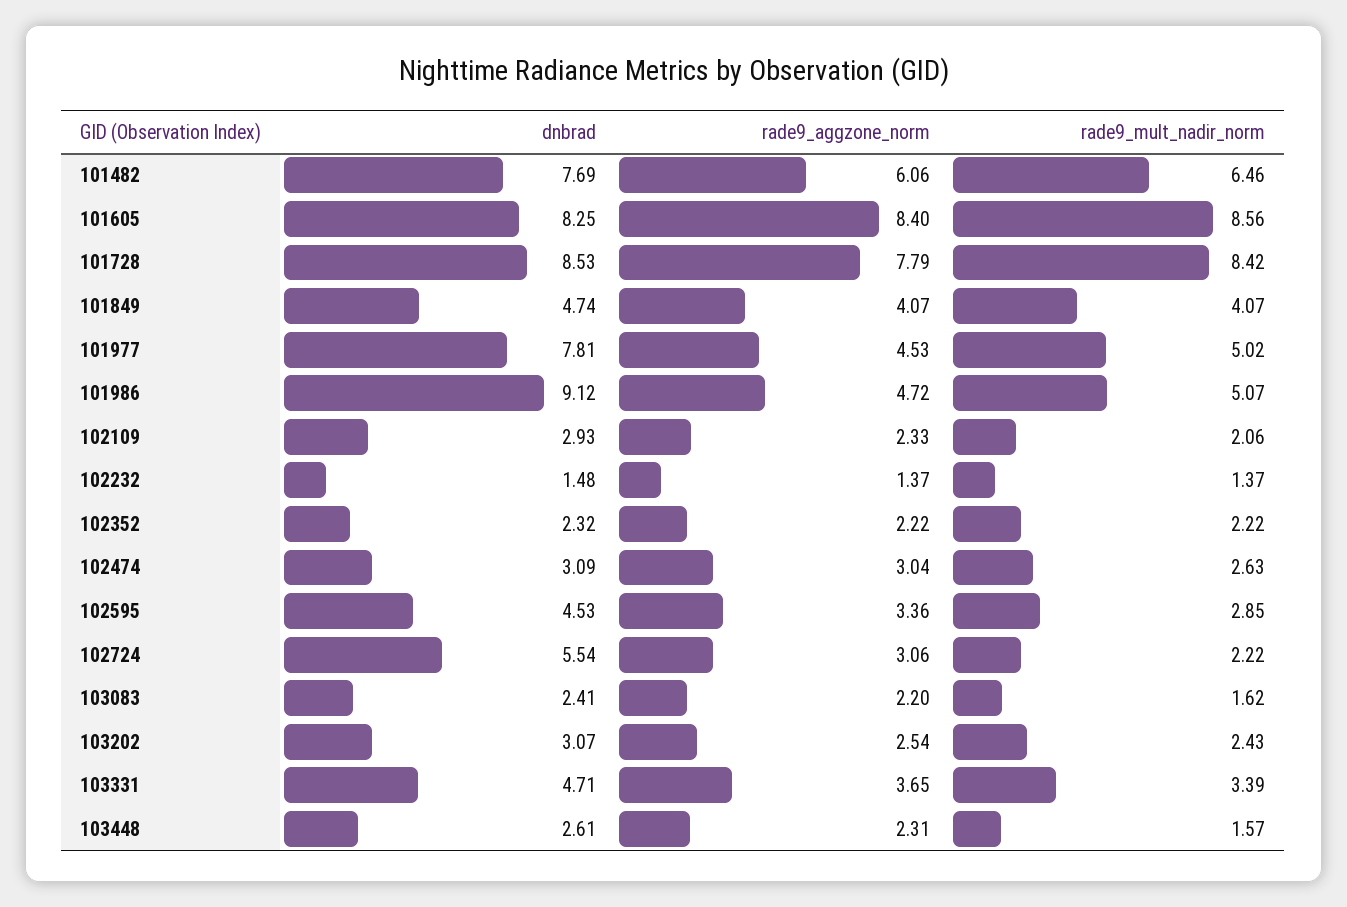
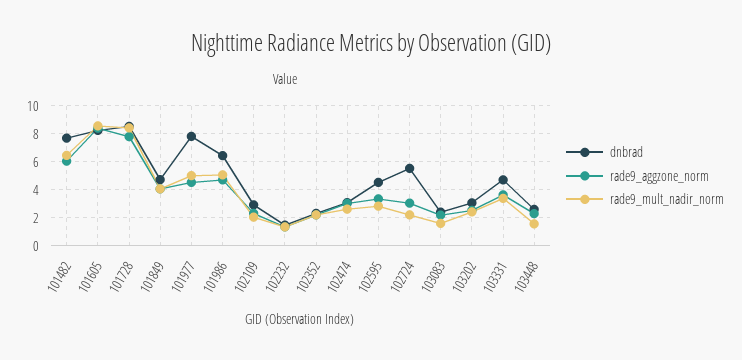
  {
    "dnbrad": {
      "101482": 7.69,
      "101605": 8.25,
      "101728": 8.53,
      "101849": 4.74,
      "101977": 7.81,
-     "101986": 9.12,
+     "101986": 6.5,
      "102109": 2.93,
      "102232": 1.48,
      "102352": 2.32,
      "102474": 3.09,
      "102595": 4.53,
      "102724": 5.54,
      "103083": 2.41,
      "103202": 3.07,
      "103331": 4.71,
      "103448": 2.61
    },
    "rade9_aggzone_norm": {
      "101482": 6.06,
      "101605": 8.4,
      "101728": 7.79,
      "101849": 4.07,
      "101977": 4.53,
      "101986": 4.72,
      "102109": 2.33,
      "102232": 1.37,
      "102352": 2.22,
      "102474": 3.04,
      "102595": 3.36,
      "102724": 3.06,
      "103083": 2.2,
      "103202": 2.54,
      "103331": 3.65,
      "103448": 2.31
    },
    "rade9_mult_nadir_norm": {
      "101482": 6.46,
      "101605": 8.56,
      "101728": 8.42,
      "101849": 4.07,
      "101977": 5.02,
      "101986": 5.07,
      "102109": 2.06,
      "102232": 1.37,
      "102352": 2.22,
      "102474": 2.63,
      "102595": 2.85,
      "102724": 2.22,
      "103083": 1.62,
      "103202": 2.43,
      "103331": 3.39,
      "103448": 1.57
    }
  }

